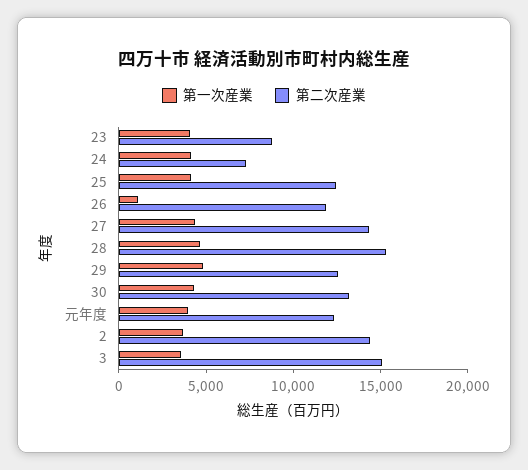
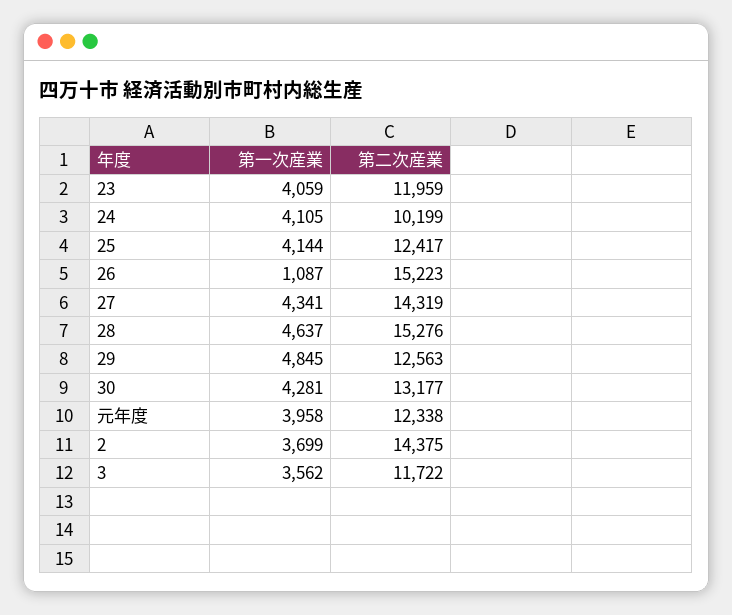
  {
    "第一次産業": {
      "23": 4059,
      "24": 4105,
      "25": 4144,
      "26": 1087,
      "27": 4341,
      "28": 4637,
      "29": 4845,
      "30": 4281,
      "元年度": 3958,
      "2": 3699,
      "3": 3562
    },
    "第二次産業": {
-     "23": 9000,
+     "23": 11959,
-     "24": 7000,
+     "24": 10199,
      "25": 12417,
-     "26": 12000,
+     "26": 15223,
      "27": 14319,
      "28": 15276,
      "29": 12563,
      "30": 13177,
      "元年度": 12338,
      "2": 14375,
-     "3": 15000
+     "3": 11722
    }
  }

